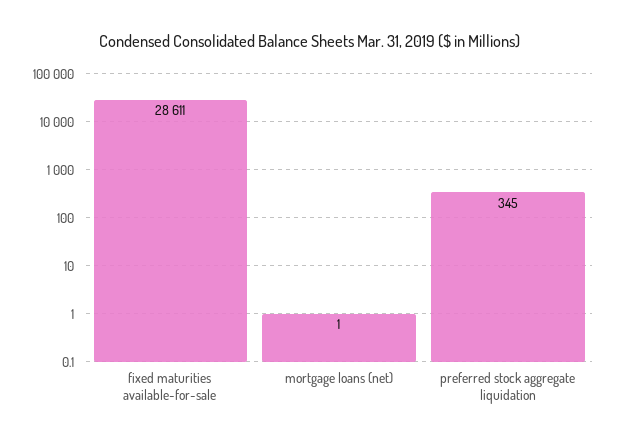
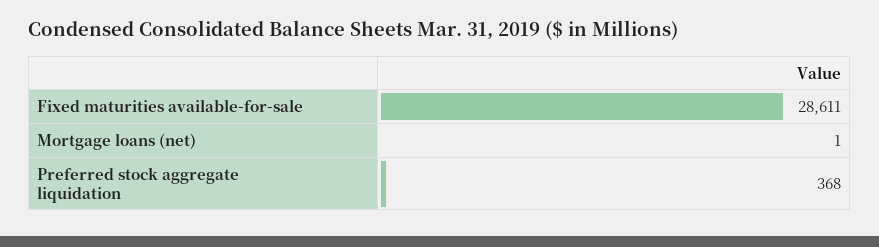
  {
    "fixed maturities available-for-sale": 28611,
    "mortgage loans (net)": 1,
-   "preferred stock aggregate liquidation": 345
+   "preferred stock aggregate liquidation": 368
  }

